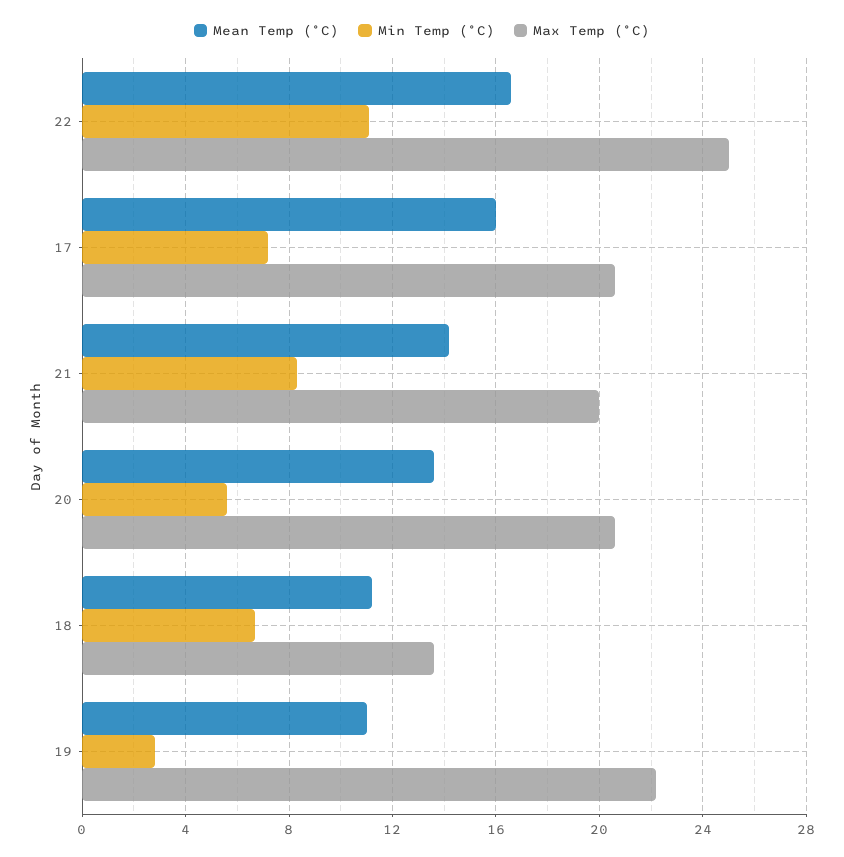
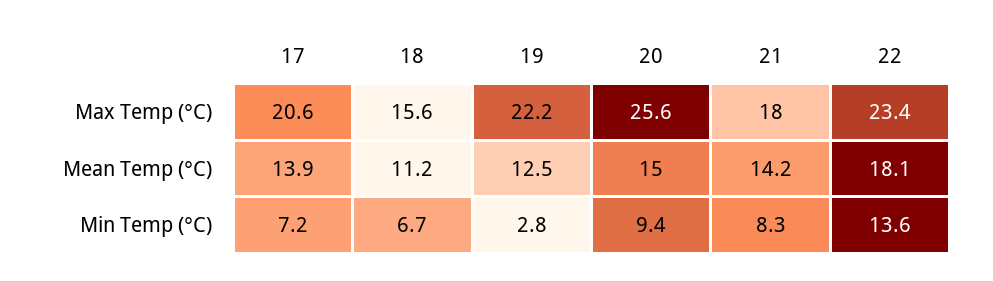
  {
    "Mean Temp (°C)": {
-     "22": 16.5,
+     "22": 18.1,
-     "17": 16,
+     "17": 13.9,
      "21": 14.2,
-     "20": 13.5,
+     "20": 15,
      "18": 11.2,
-     "19": 11
+     "19": 12.5
    },
    "Min Temp (°C)": {
-     "22": 11,
+     "22": 13.6,
      "17": 7.2,
      "21": 8.3,
-     "20": 5.5,
+     "20": 9.4,
      "18": 6.7,
      "19": 2.8
    },
    "Max Temp (°C)": {
-     "22": 25,
+     "22": 23.4,
      "17": 20.6,
-     "21": 20,
+     "21": 18,
-     "20": 20.5,
+     "20": 25.6,
-     "18": 13.5,
+     "18": 15.6,
      "19": 22.2
    }
  }

